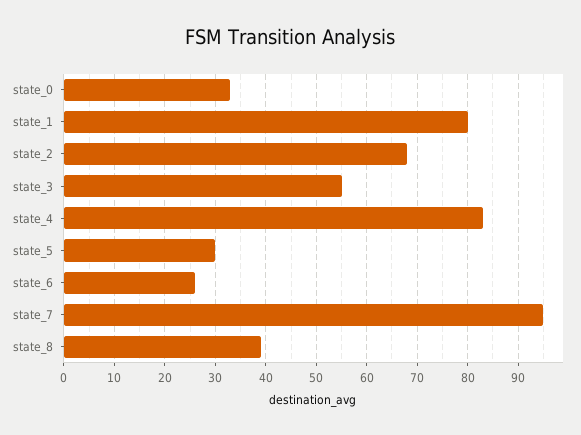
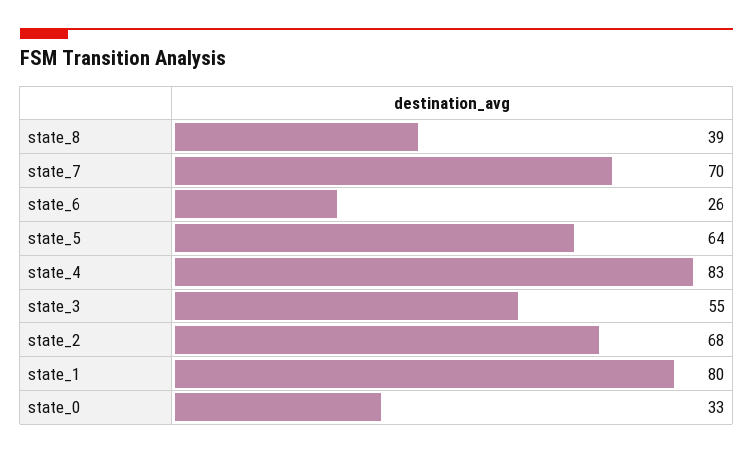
  {
    "state_0": 33,
    "state_1": 80,
    "state_2": 68,
    "state_3": 55,
    "state_4": 83,
-   "state_5": 30,
+   "state_5": 64,
    "state_6": 26,
-   "state_7": 95,
+   "state_7": 70,
    "state_8": 39
  }

